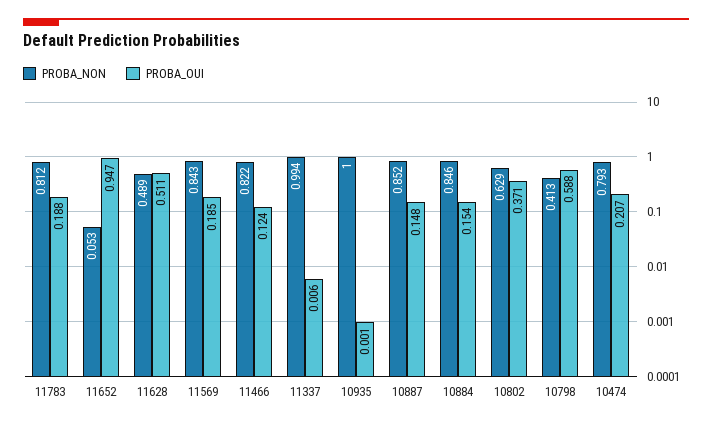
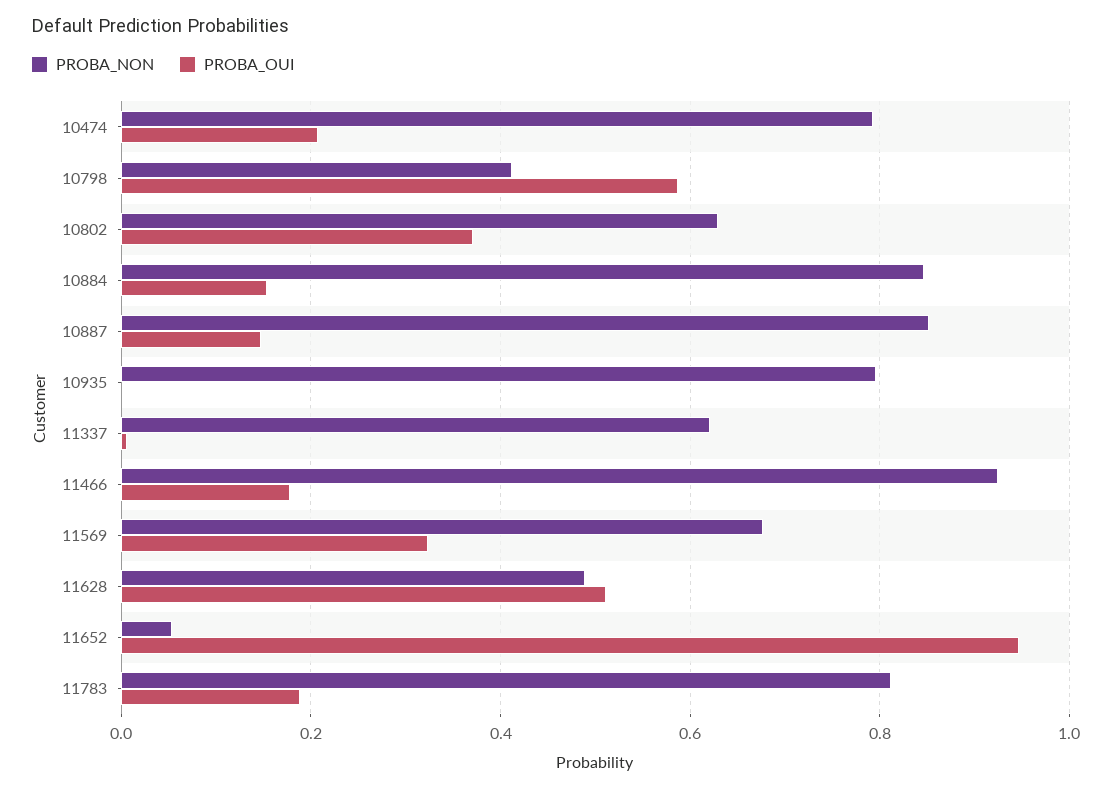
  {
    "PROBA_NON": {
      "11783": 0.812,
      "11652": 0.053,
      "11628": 0.489,
-     "11569": 0.843,
+     "11569": 0.68,
-     "11466": 0.822,
+     "11466": 0.92,
-     "11337": 0.994,
+     "11337": 0.62,
-     "10935": 1,
+     "10935": 0.8,
      "10887": 0.852,
      "10884": 0.846,
      "10802": 0.629,
      "10798": 0.413,
      "10474": 0.793
    },
    "PROBA_OUI": {
      "11783": 0.188,
      "11652": 0.947,
      "11628": 0.511,
-     "11569": 0.185,
+     "11569": 0.32,
-     "11466": 0.124,
+     "11466": 0.18,
      "11337": 0.006,
      "10935": 0.001,
      "10887": 0.148,
      "10884": 0.154,
      "10802": 0.371,
      "10798": 0.588,
      "10474": 0.207
    }
  }

